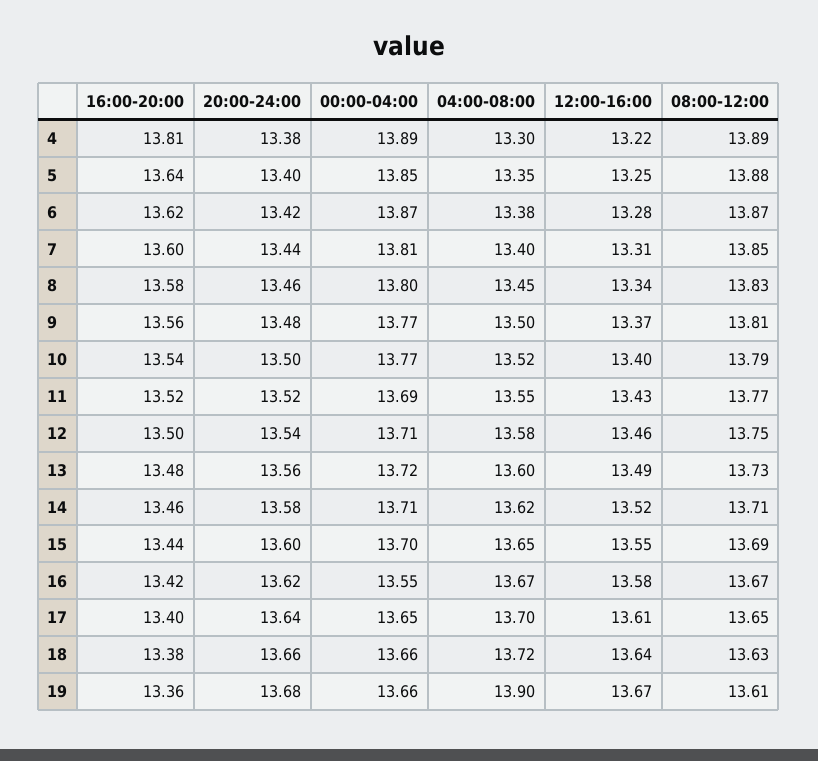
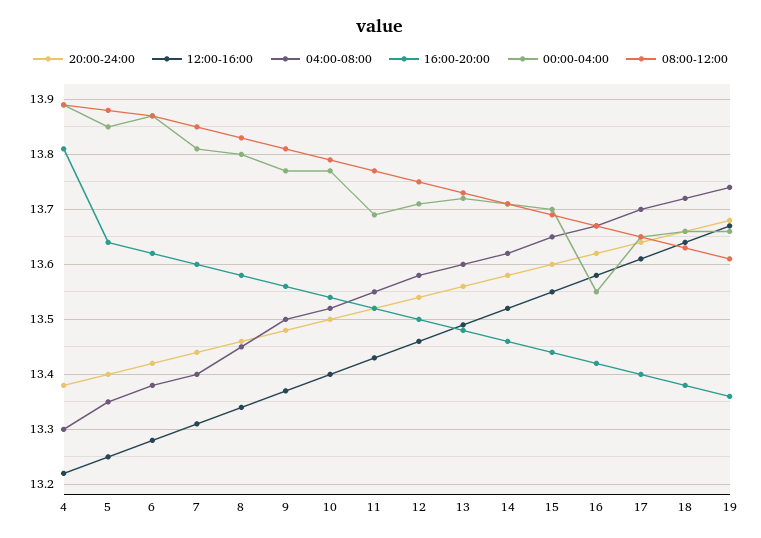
  {
    "16:00-20:00": {
      "4": 13.81,
      "5": 13.64,
      "6": 13.62,
      "7": 13.6,
      "8": 13.58,
      "9": 13.56,
      "10": 13.54,
      "11": 13.52,
      "12": 13.5,
      "13": 13.48,
      "14": 13.46,
      "15": 13.44,
      "16": 13.42,
      "17": 13.4,
      "18": 13.38,
      "19": 13.36
    },
    "20:00-24:00": {
      "4": 13.38,
      "5": 13.4,
      "6": 13.42,
      "7": 13.44,
      "8": 13.46,
      "9": 13.48,
      "10": 13.5,
      "11": 13.52,
      "12": 13.54,
      "13": 13.56,
      "14": 13.58,
      "15": 13.6,
      "16": 13.62,
      "17": 13.64,
      "18": 13.66,
      "19": 13.68
    },
    "00:00-04:00": {
      "4": 13.89,
      "5": 13.85,
      "6": 13.87,
      "7": 13.81,
      "8": 13.8,
      "9": 13.77,
      "10": 13.77,
      "11": 13.69,
      "12": 13.71,
      "13": 13.72,
      "14": 13.71,
      "15": 13.7,
      "16": 13.55,
      "17": 13.65,
      "18": 13.66,
      "19": 13.66
    },
    "04:00-08:00": {
      "4": 13.3,
      "5": 13.35,
      "6": 13.38,
      "7": 13.4,
      "8": 13.45,
      "9": 13.5,
      "10": 13.52,
      "11": 13.55,
      "12": 13.58,
      "13": 13.6,
      "14": 13.62,
      "15": 13.65,
      "16": 13.67,
      "17": 13.7,
      "18": 13.72,
-     "19": 13.9
+     "19": 13.75
    },
    "12:00-16:00": {
      "4": 13.22,
      "5": 13.25,
      "6": 13.28,
      "7": 13.31,
      "8": 13.34,
      "9": 13.37,
      "10": 13.4,
      "11": 13.43,
      "12": 13.46,
      "13": 13.49,
      "14": 13.52,
      "15": 13.55,
      "16": 13.58,
      "17": 13.61,
      "18": 13.64,
      "19": 13.67
    },
    "08:00-12:00": {
      "4": 13.89,
      "5": 13.88,
      "6": 13.87,
      "7": 13.85,
      "8": 13.83,
      "9": 13.81,
      "10": 13.79,
      "11": 13.77,
      "12": 13.75,
      "13": 13.73,
      "14": 13.71,
      "15": 13.69,
      "16": 13.67,
      "17": 13.65,
      "18": 13.63,
      "19": 13.61
    }
  }

